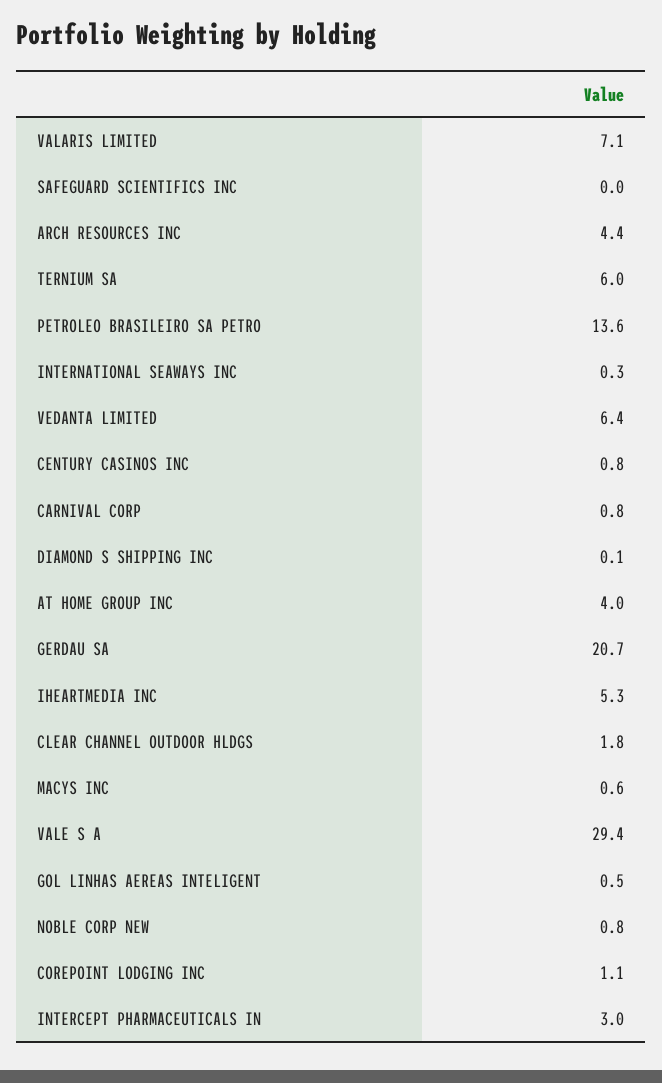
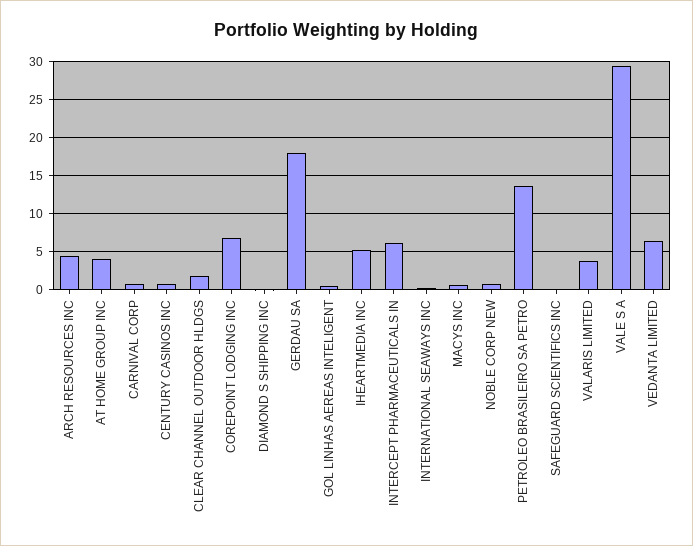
  {
-   "VALARIS LIMITED": 7.1,
+   "VALARIS LIMITED": 4,
    "SAFEGUARD SCIENTIFICS INC": 0,
    "ARCH RESOURCES INC": 4.4,
-   "TERNIUM SA": 6,
    "PETROLEO BRASILEIRO SA PETRO": 13.6,
    "INTERNATIONAL SEAWAYS INC": 0.3,
    "VEDANTA LIMITED": 6.4,
    "CENTURY CASINOS INC": 0.8,
    "CARNIVAL CORP": 0.8,
    "DIAMOND S SHIPPING INC": 0.1,
    "AT HOME GROUP INC": 4,
-   "GERDAU SA": 20.7,
+   "GERDAU SA": 18,
    "IHEARTMEDIA INC": 5.3,
    "CLEAR CHANNEL OUTDOOR HLDGS": 1.8,
    "MACYS INC": 0.6,
    "VALE S A": 29.4,
    "GOL LINHAS AEREAS INTELIGENT": 0.5,
    "NOBLE CORP NEW": 0.8,
-   "COREPOINT LODGING INC": 1.1,
+   "COREPOINT LODGING INC": 7,
-   "INTERCEPT PHARMACEUTICALS IN": 3
+   "INTERCEPT PHARMACEUTICALS IN": 6
  }

